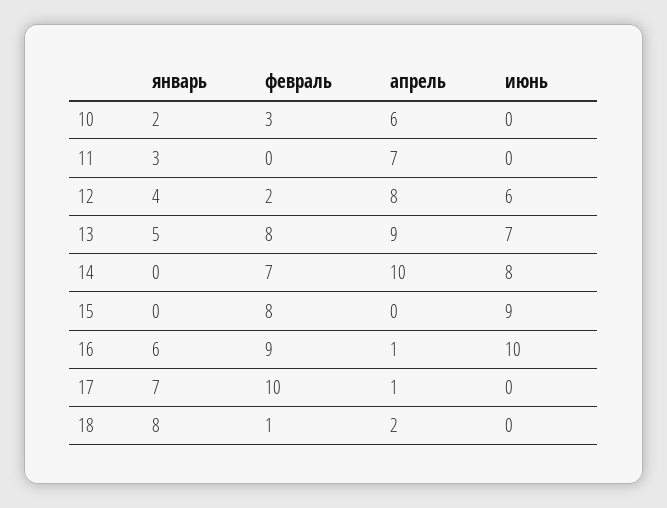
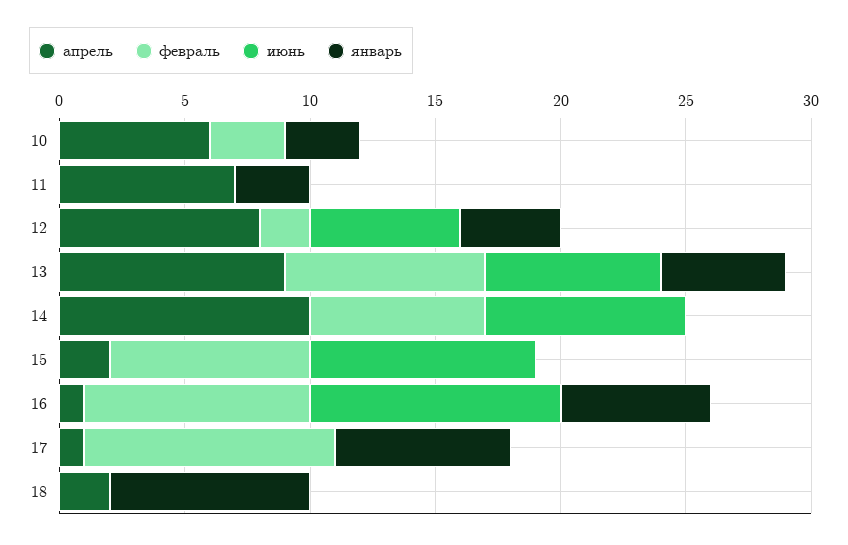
  {
    "январь": {
-     "10": 2,
+     "10": 3,
      "11": 3,
      "12": 4,
      "13": 5,
      "14": 0,
      "15": 0,
      "16": 6,
      "17": 7,
      "18": 8
    },
    "февраль": {
      "10": 3,
      "11": 0,
      "12": 2,
      "13": 8,
      "14": 7,
      "15": 8,
      "16": 9,
      "17": 10,
-     "18": 1
+     "18": 0
    },
    "апрель": {
      "10": 6,
      "11": 7,
      "12": 8,
      "13": 9,
      "14": 10,
-     "15": 0,
+     "15": 2,
      "16": 1,
      "17": 1,
      "18": 2
    },
    "июнь": {
      "10": 0,
      "11": 0,
      "12": 6,
      "13": 7,
      "14": 8,
      "15": 9,
      "16": 10,
      "17": 0,
      "18": 0
    }
  }

